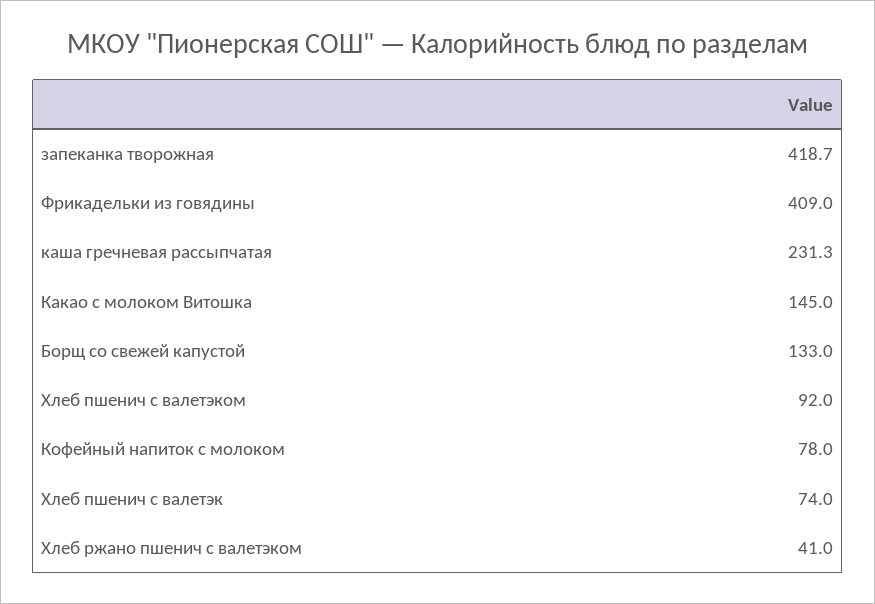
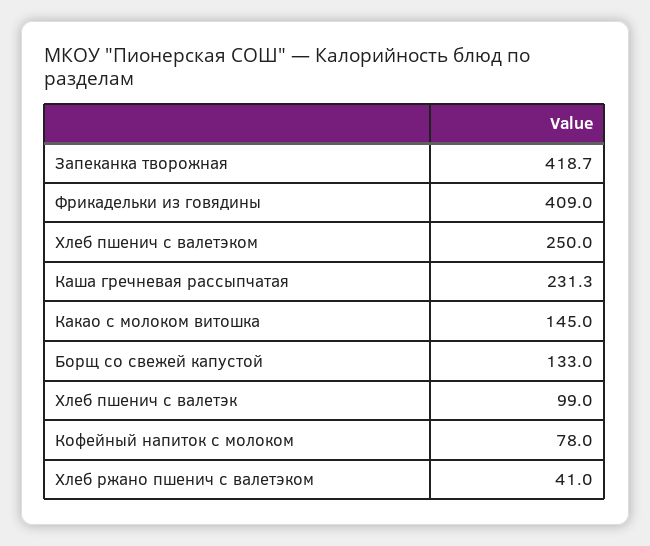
  {
    "запеканка творожная": 418.7,
    "Фрикадельки из говядины": 409,
    "каша гречневая рассыпчатая": 231.3,
    "Какао с молоком Витошка": 145,
    "Борщ со свежей капустой": 133,
-   "Хлеб пшенич с валетэком": 92,
+   "Хлеб пшенич с валетэком": 250,
    "Кофейный напиток с молоком": 78,
-   "Хлеб пшенич с валетэк": 74,
+   "Хлеб пшенич с валетэк": 99,
    "Хлеб ржано пшенич с валетэком": 41
  }

